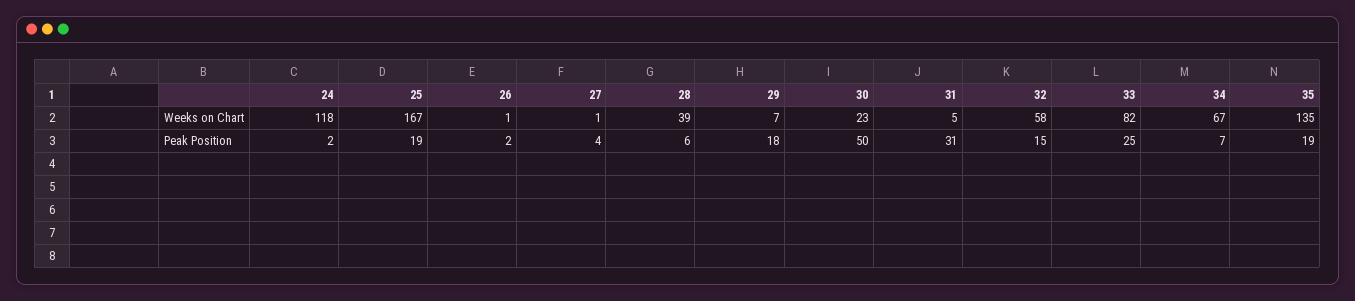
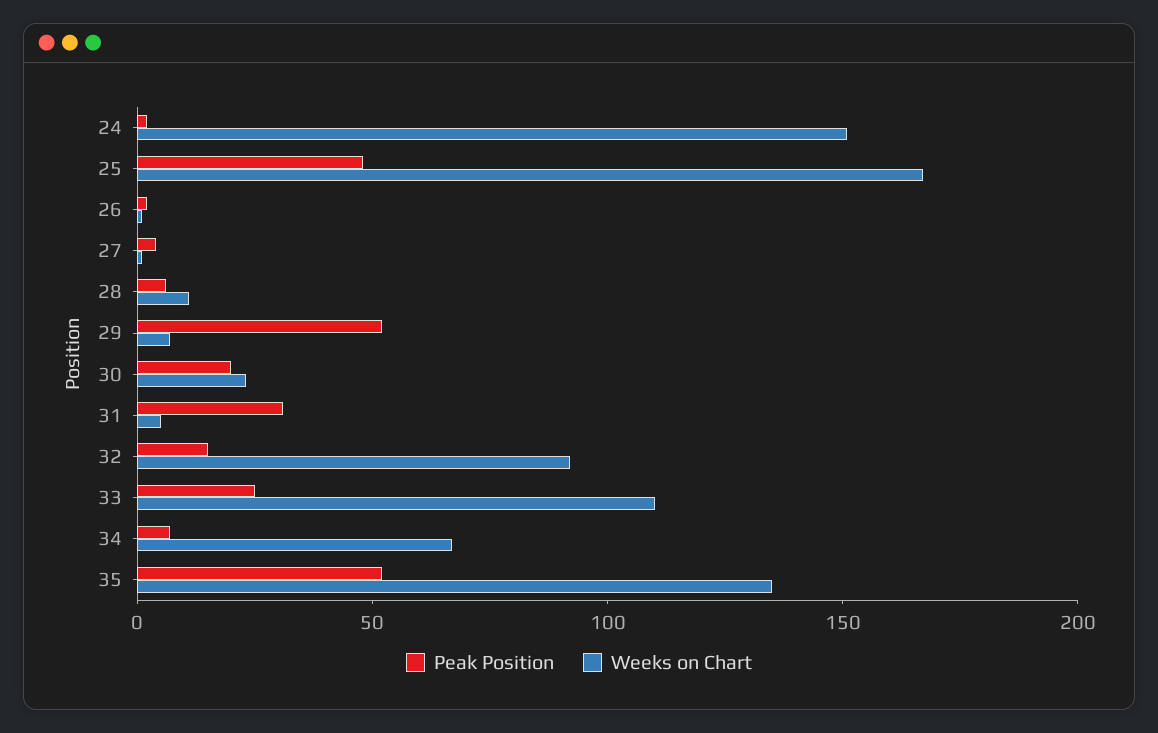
  {
    "Weeks on Chart": {
-     "24": 118,
+     "24": 150,
      "25": 167,
      "26": 1,
      "27": 1,
-     "28": 39,
+     "28": 10,
      "29": 7,
      "30": 23,
      "31": 5,
-     "32": 58,
+     "32": 90,
-     "33": 82,
+     "33": 110,
      "34": 67,
      "35": 135
    },
    "Peak Position": {
      "24": 2,
-     "25": 19,
+     "25": 50,
      "26": 2,
      "27": 4,
      "28": 6,
-     "29": 18,
+     "29": 50,
-     "30": 50,
+     "30": 20,
      "31": 31,
      "32": 15,
      "33": 25,
      "34": 7,
-     "35": 19
+     "35": 50
    }
  }

